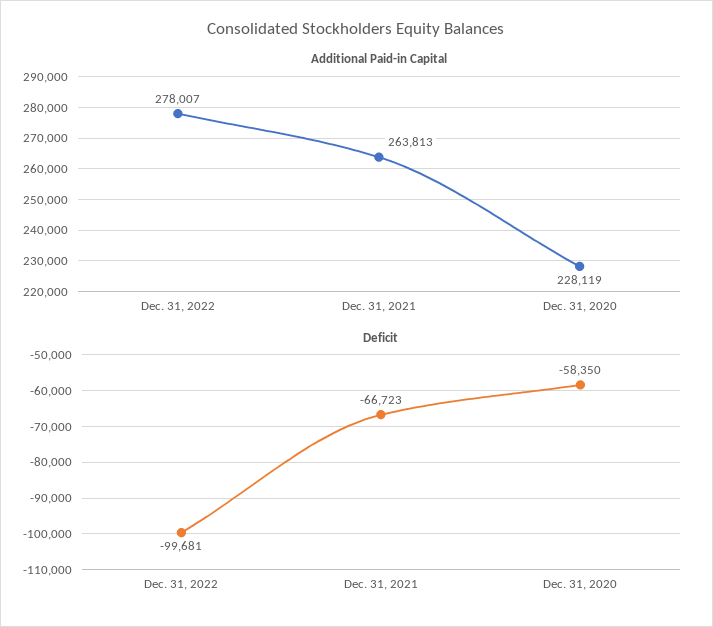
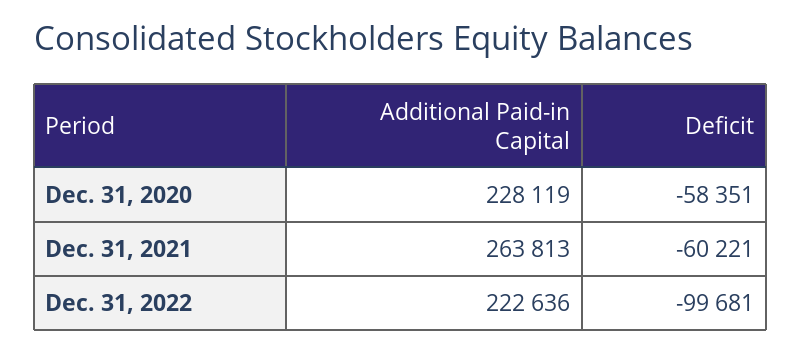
  {
    "Additional Paid-in Capital": {
-     "Dec. 31, 2022": 278007,
+     "Dec. 31, 2022": 222636,
      "Dec. 31, 2021": 263813,
      "Dec. 31, 2020": 228119
    },
    "Deficit": {
      "Dec. 31, 2022": -99681,
-     "Dec. 31, 2021": -66723,
+     "Dec. 31, 2021": -60221,
-     "Dec. 31, 2020": -58350
+     "Dec. 31, 2020": -58351
    }
  }

